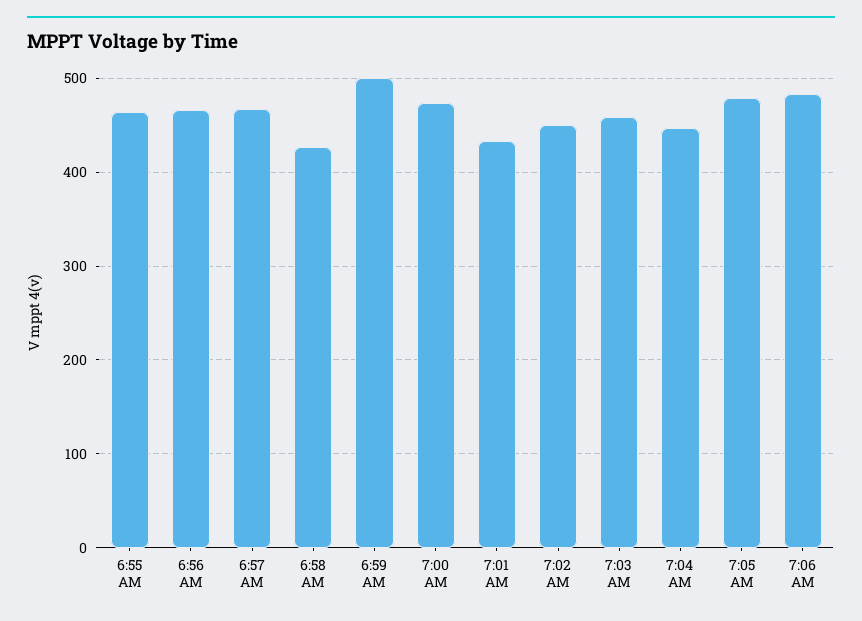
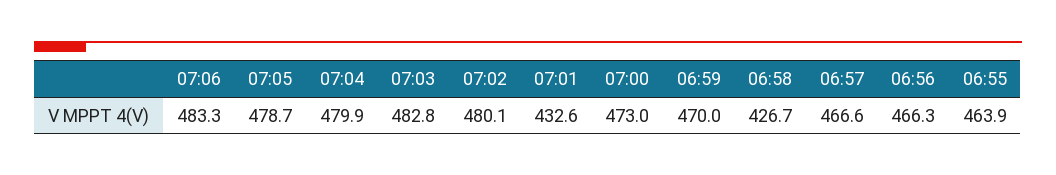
  {
    "6:55 AM": 463.9,
    "6:56 AM": 466.3,
    "6:57 AM": 466.6,
    "6:58 AM": 426.7,
-   "6:59 AM": 500,
+   "6:59 AM": 470,
    "7:00 AM": 473,
    "7:01 AM": 432.6,
-   "7:02 AM": 450,
+   "7:02 AM": 480.1,
-   "7:03 AM": 460,
+   "7:03 AM": 482.8,
-   "7:04 AM": 450,
+   "7:04 AM": 479.9,
    "7:05 AM": 478.7,
    "7:06 AM": 483.3
  }

